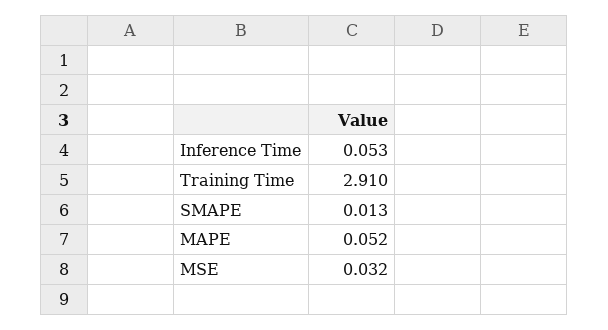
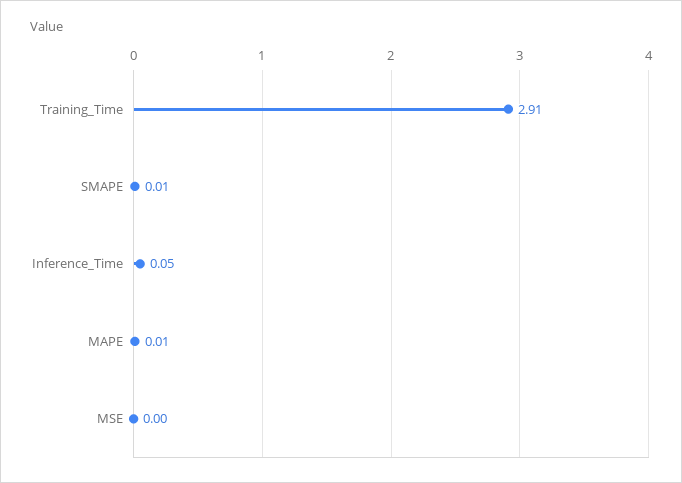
  {
    "Inference Time": 0.053,
    "Training Time": 2.91,
    "SMAPE": 0.013,
-   "MAPE": 0.052,
+   "MAPE": 0.01,
-   "MSE": 0.032
+   "MSE": 0
  }

